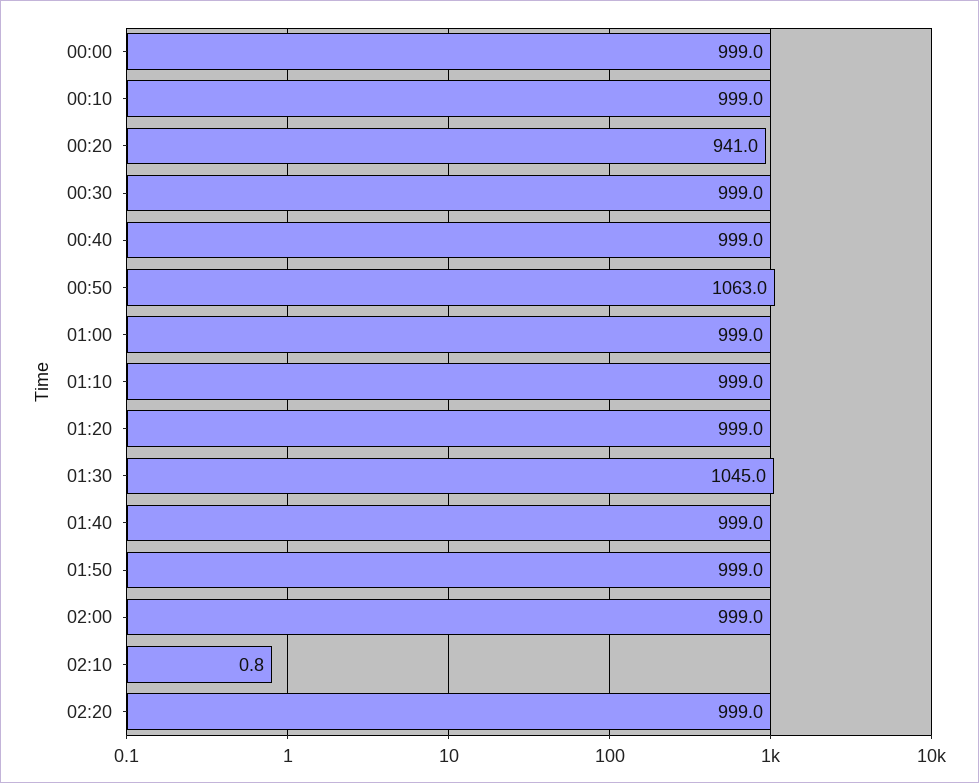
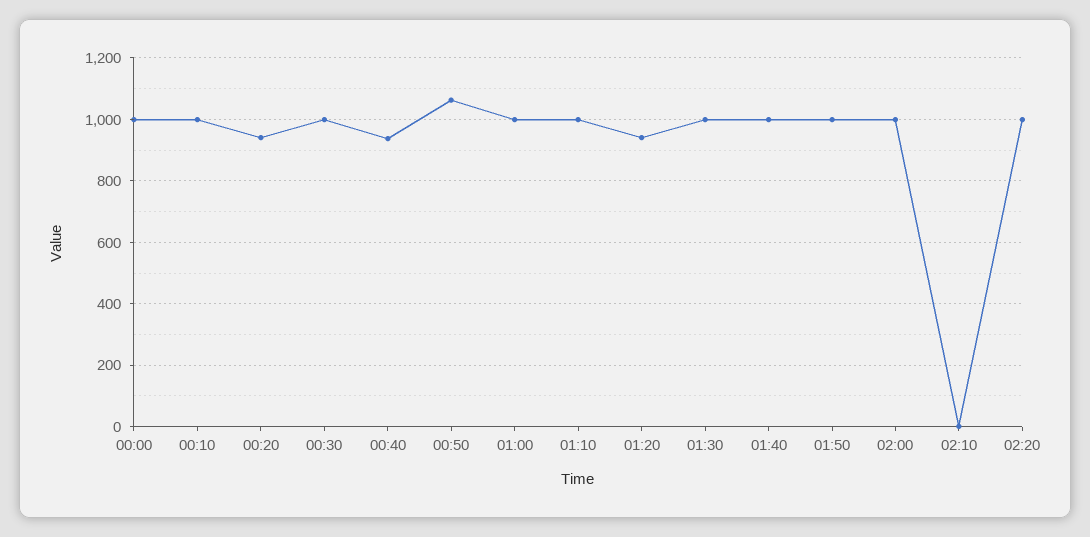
  {
    "00:00": 999,
    "00:10": 999,
    "00:20": 941,
    "00:30": 999,
-   "00:40": 999,
+   "00:40": 940,
    "00:50": 1063,
    "01:00": 999,
    "01:10": 999,
-   "01:20": 999,
+   "01:20": 940,
-   "01:30": 1045,
+   "01:30": 1000,
    "01:40": 999,
    "01:50": 999,
    "02:00": 999,
    "02:10": 0.8,
    "02:20": 999
  }

